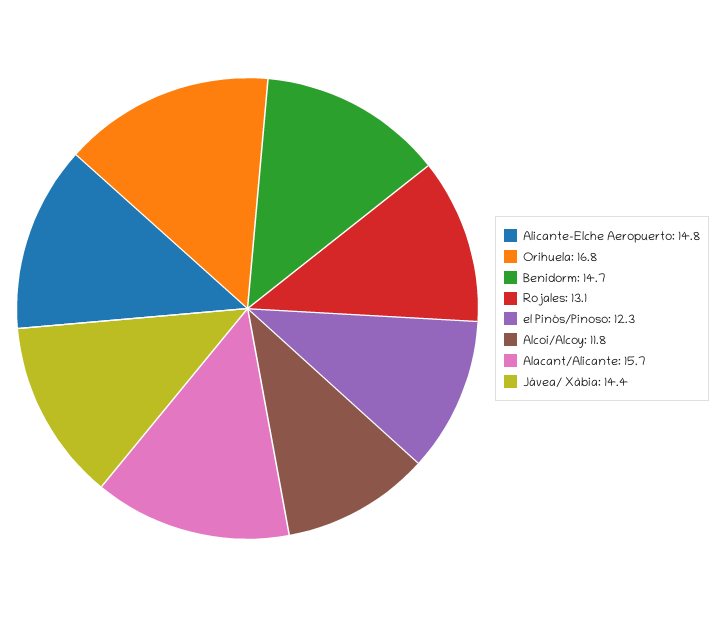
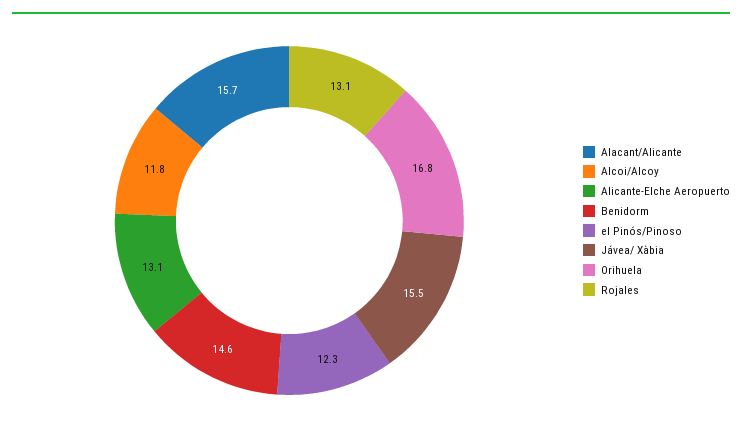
  {
-   "Alicante-Elche Aeropuerto": 14.8,
+   "Alicante-Elche Aeropuerto": 13.1,
    "Orihuela": 16.8,
-   "Benidorm": 14.7,
+   "Benidorm": 14.6,
    "Rojales": 13.1,
    "el Pinós/Pinoso": 12.3,
    "Alcoi/Alcoy": 11.8,
    "Alacant/Alicante": 15.7,
-   "Jávea/ Xàbia": 14.4
+   "Jávea/ Xàbia": 15.5
  }

